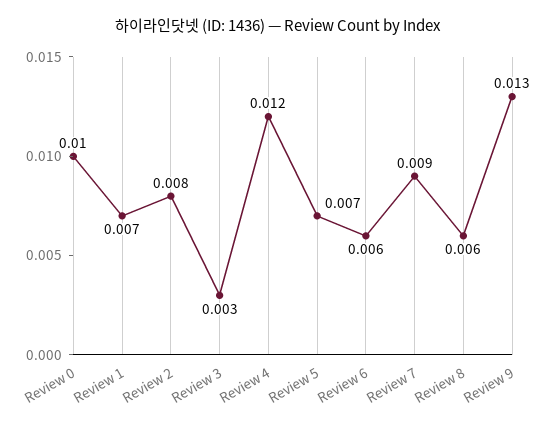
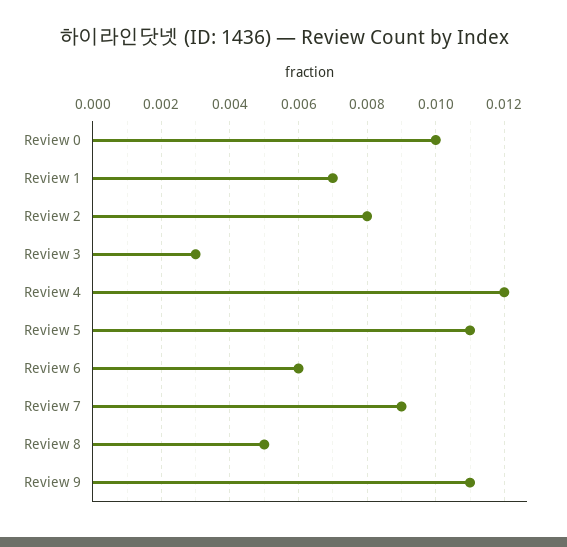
  {
    "Review 0": 0.01,
    "Review 1": 0.007,
    "Review 2": 0.008,
    "Review 3": 0.003,
    "Review 4": 0.012,
-   "Review 5": 0.007,
+   "Review 5": 0.011,
    "Review 6": 0.006,
    "Review 7": 0.009,
-   "Review 8": 0.006,
+   "Review 8": 0.005,
-   "Review 9": 0.013
+   "Review 9": 0.011
  }

